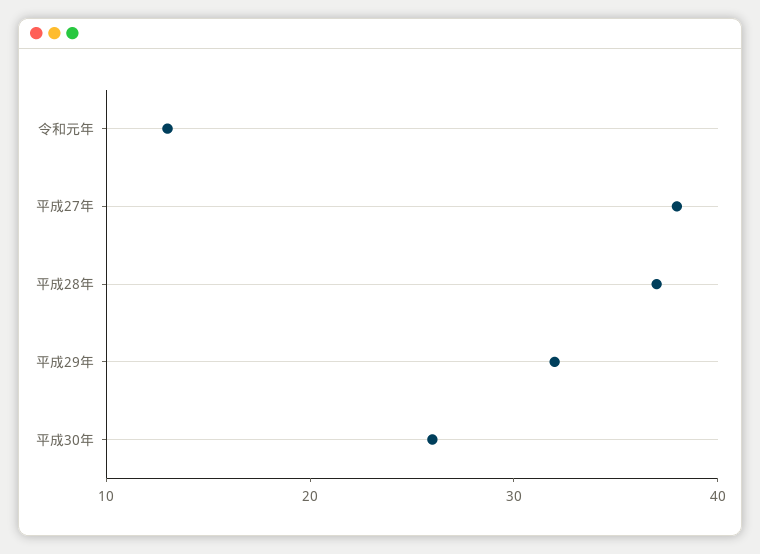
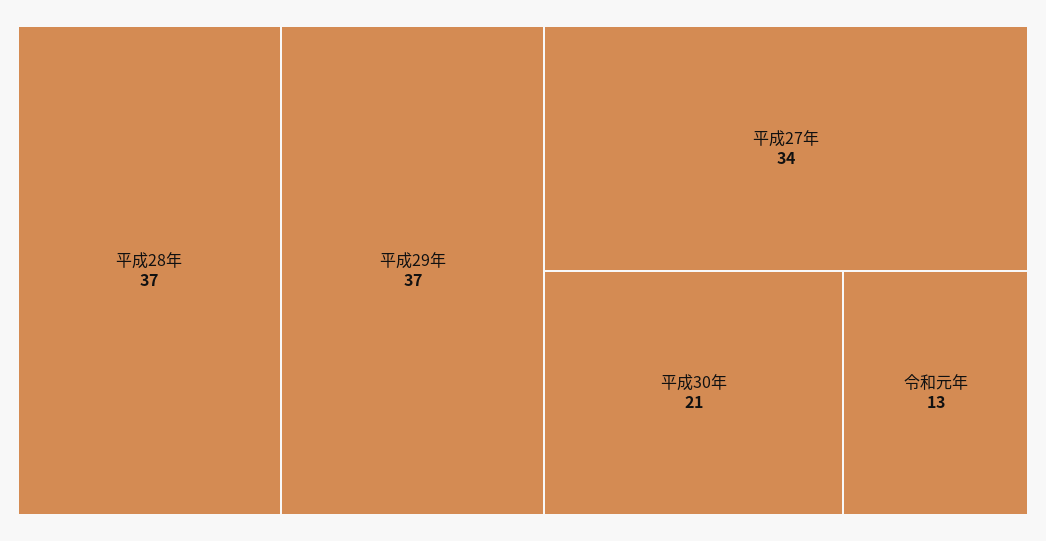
  {
    "令和元年": 13,
-   "平成27年": 38,
+   "平成27年": 34,
    "平成28年": 37,
-   "平成29年": 32,
+   "平成29年": 37,
-   "平成30年": 26
+   "平成30年": 21
  }

